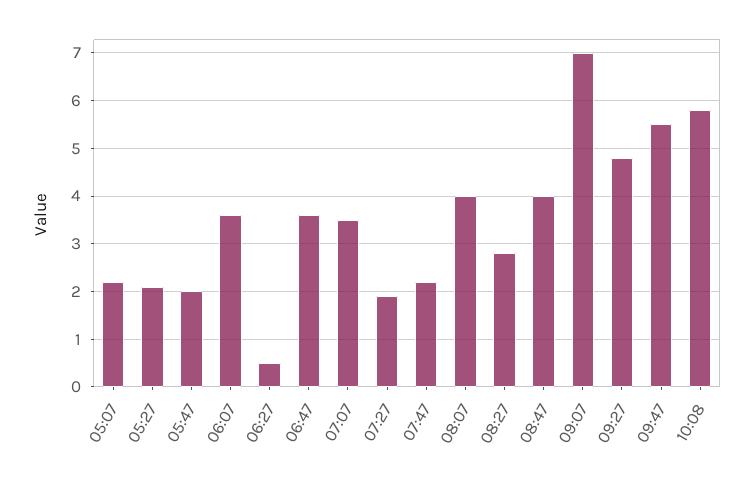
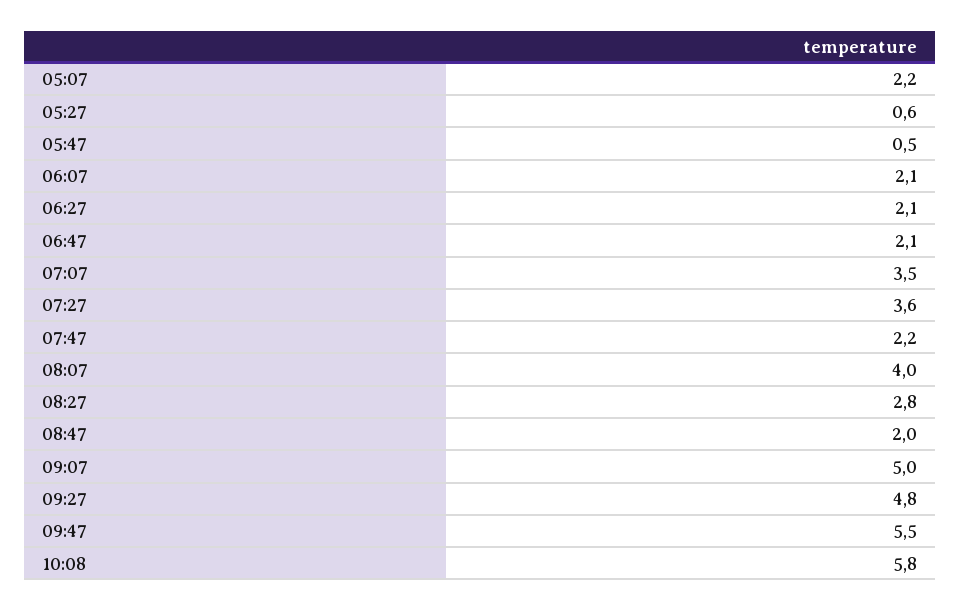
  {
    "05:07": 2.2,
-   "05:27": 2,
+   "05:27": 0.6,
-   "05:47": 2,
+   "05:47": 0.5,
-   "06:07": 3.5,
+   "06:07": 2.1,
-   "06:27": 0.5,
+   "06:27": 2.1,
-   "06:47": 3.5,
+   "06:47": 2.1,
    "07:07": 3.5,
-   "07:27": 2,
+   "07:27": 3.6,
    "07:47": 2.2,
    "08:07": 4,
    "08:27": 2.8,
-   "08:47": 4,
+   "08:47": 2,
-   "09:07": 7,
+   "09:07": 5,
    "09:27": 4.8,
    "09:47": 5.5,
    "10:08": 5.8
  }

